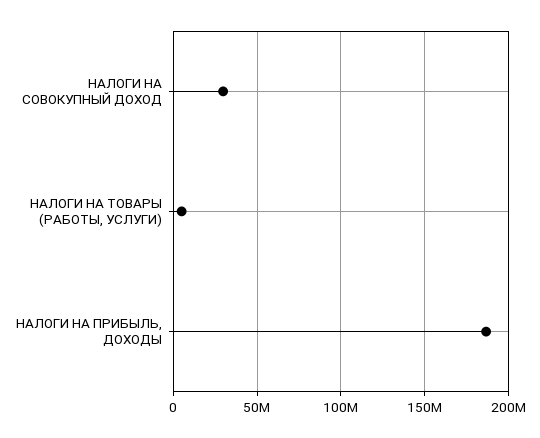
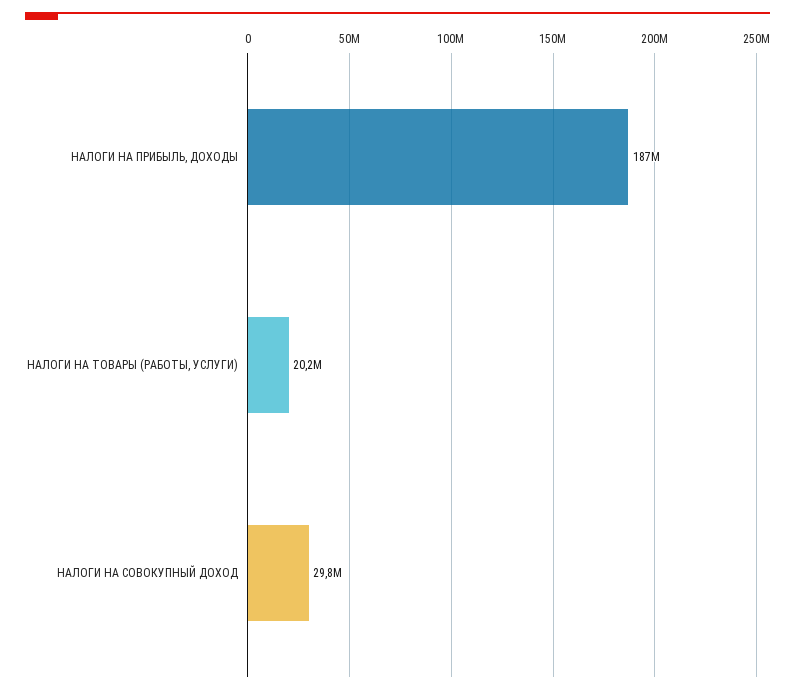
  {
    "НАЛОГИ НА СОВОКУПНЫЙ ДОХОД": 29800000,
-   "НАЛОГИ НА ТОВАРЫ (РАБОТЫ, УСЛУГИ)": 5000000,
+   "НАЛОГИ НА ТОВАРЫ (РАБОТЫ, УСЛУГИ)": 20200000,
    "НАЛОГИ НА ПРИБЫЛЬ, ДОХОДЫ": 187000000
  }

